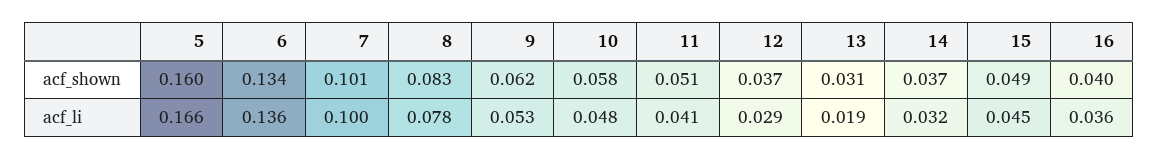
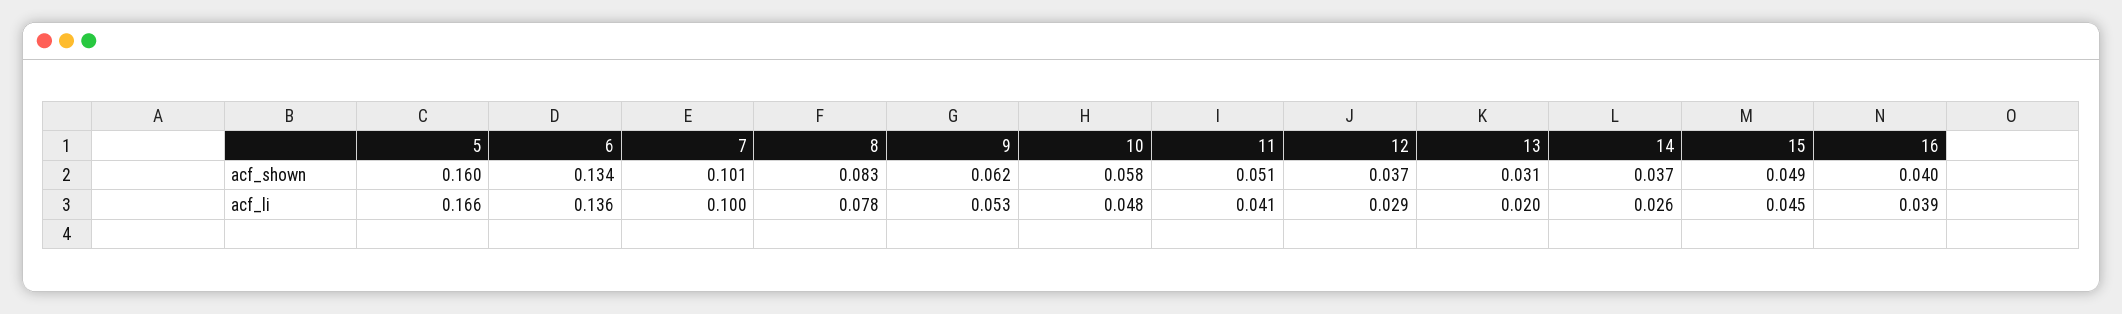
  {
    "5": {
      "acf_shown": 0.16,
      "acf_li": 0.166
    },
    "6": {
      "acf_shown": 0.134,
      "acf_li": 0.136
    },
    "7": {
      "acf_shown": 0.101,
      "acf_li": 0.1
    },
    "8": {
      "acf_shown": 0.083,
      "acf_li": 0.078
    },
    "9": {
      "acf_shown": 0.062,
      "acf_li": 0.053
    },
    "10": {
      "acf_shown": 0.058,
      "acf_li": 0.048
    },
    "11": {
      "acf_shown": 0.051,
      "acf_li": 0.041
    },
    "12": {
      "acf_shown": 0.037,
      "acf_li": 0.029
    },
    "13": {
      "acf_shown": 0.031,
-     "acf_li": 0.019
+     "acf_li": 0.02
    },
    "14": {
      "acf_shown": 0.037,
-     "acf_li": 0.032
+     "acf_li": 0.026
    },
    "15": {
      "acf_shown": 0.049,
      "acf_li": 0.045
    },
    "16": {
      "acf_shown": 0.04,
-     "acf_li": 0.036
+     "acf_li": 0.039
    }
  }

